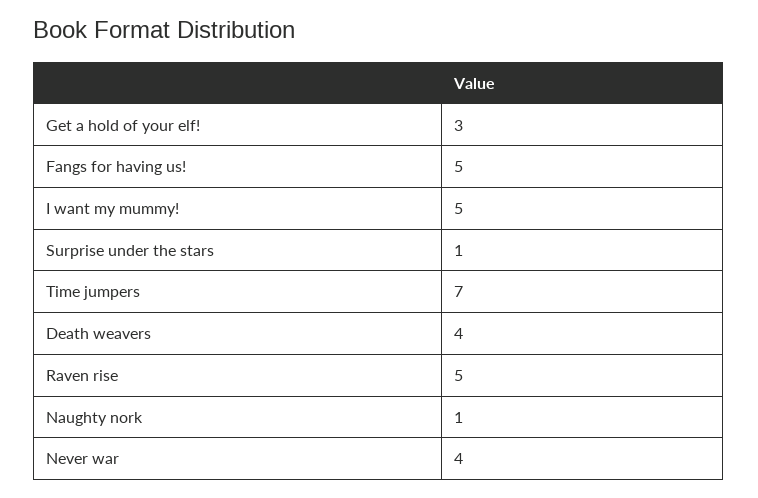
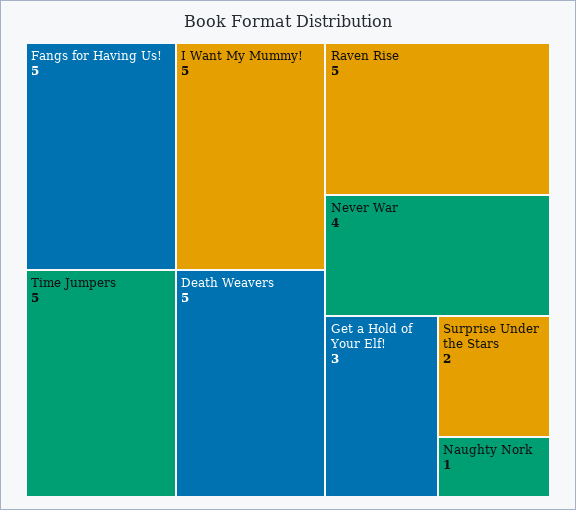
  {
    "Get a hold of your elf!": 3,
    "Fangs for having us!": 5,
    "I want my mummy!": 5,
-   "Surprise under the stars": 1,
+   "Surprise under the stars": 2,
-   "Time jumpers": 7,
+   "Time jumpers": 5,
-   "Death weavers": 4,
+   "Death weavers": 5,
    "Raven rise": 5,
    "Naughty nork": 1,
    "Never war": 4
  }

